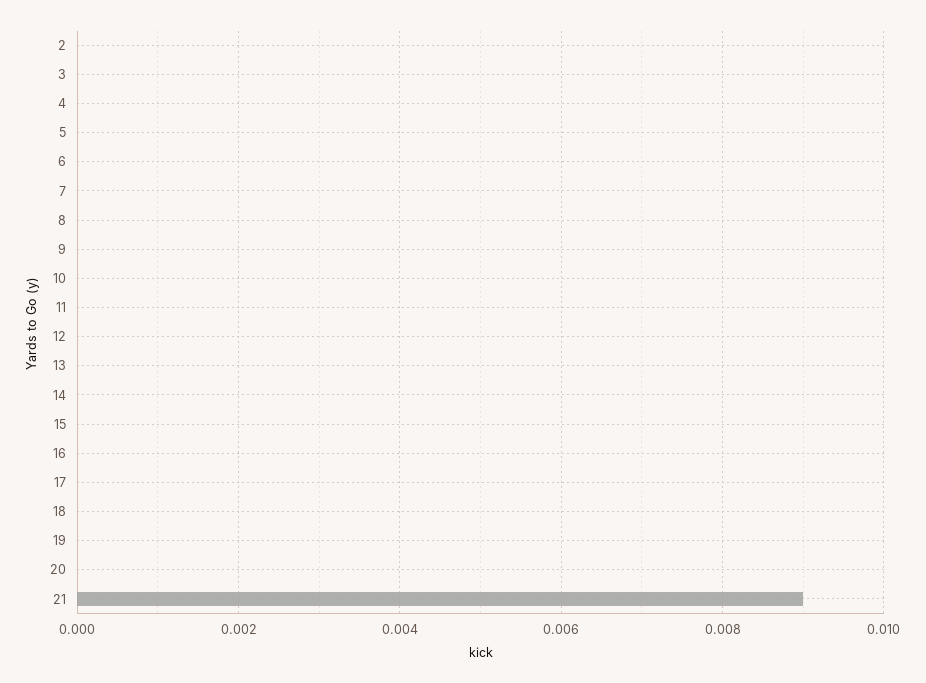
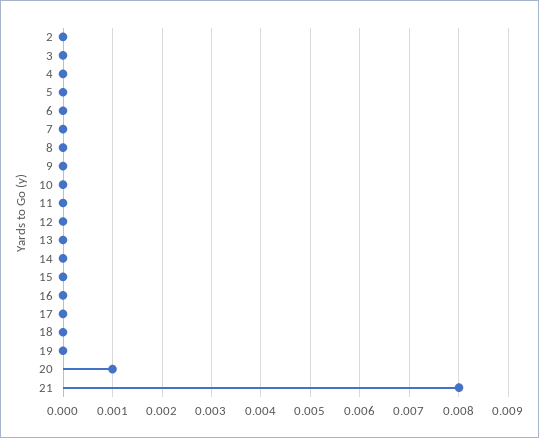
  {
    "2": 0,
    "3": 0,
    "4": 0,
    "5": 0,
    "6": 0,
    "7": 0,
    "8": 0,
    "9": 0,
    "10": 0,
    "11": 0,
    "12": 0,
    "13": 0,
    "14": 0,
    "15": 0,
    "16": 0,
    "17": 0,
    "18": 0,
    "19": 0,
-   "20": 0,
+   "20": 0.001,
-   "21": 0.009
+   "21": 0.008
  }

